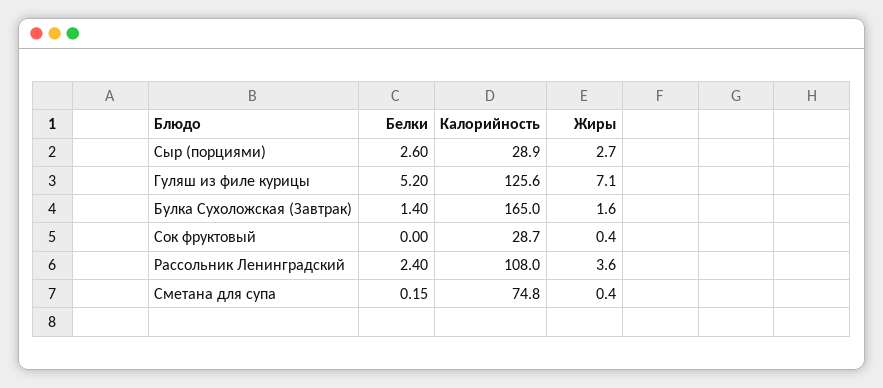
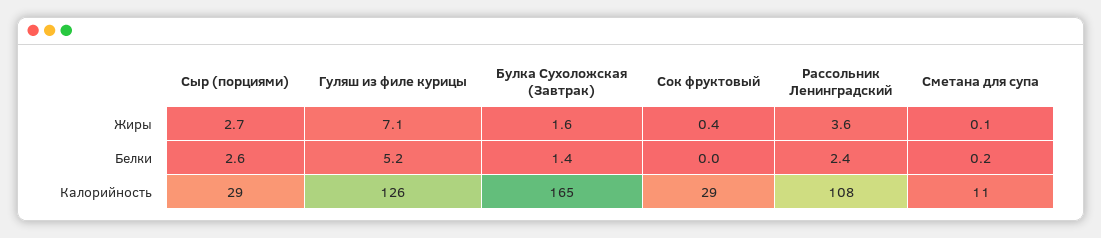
  {
    "Белки": {
      "Сыр (порциями)": 2.6,
      "Гуляш из филе курицы": 5.2,
      "Булка Сухоложская (Завтрак)": 1.4,
      "Сок фруктовый": 0,
      "Рассольник Ленинградский": 2.4,
      "Сметана для супа": 0.15
    },
    "Калорийность": {
      "Сыр (порциями)": 28.9,
      "Гуляш из филе курицы": 125.6,
      "Булка Сухоложская (Завтрак)": 165,
      "Сок фруктовый": 28.7,
      "Рассольник Ленинградский": 108,
-     "Сметана для супа": 74.8
+     "Сметана для супа": 11
    },
    "Жиры": {
      "Сыр (порциями)": 2.7,
      "Гуляш из филе курицы": 7.1,
      "Булка Сухоложская (Завтрак)": 1.6,
      "Сок фруктовый": 0.4,
      "Рассольник Ленинградский": 3.6,
-     "Сметана для супа": 0.4
+     "Сметана для супа": 0.1
    }
  }

